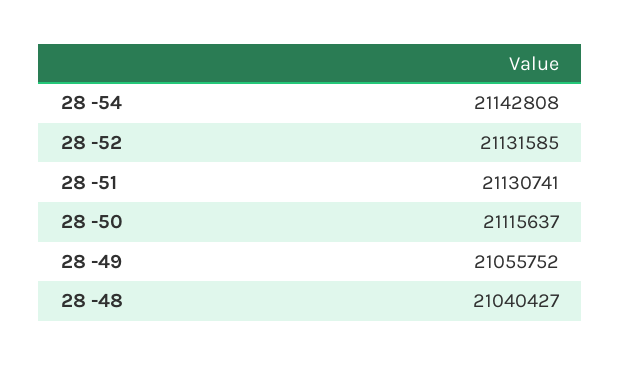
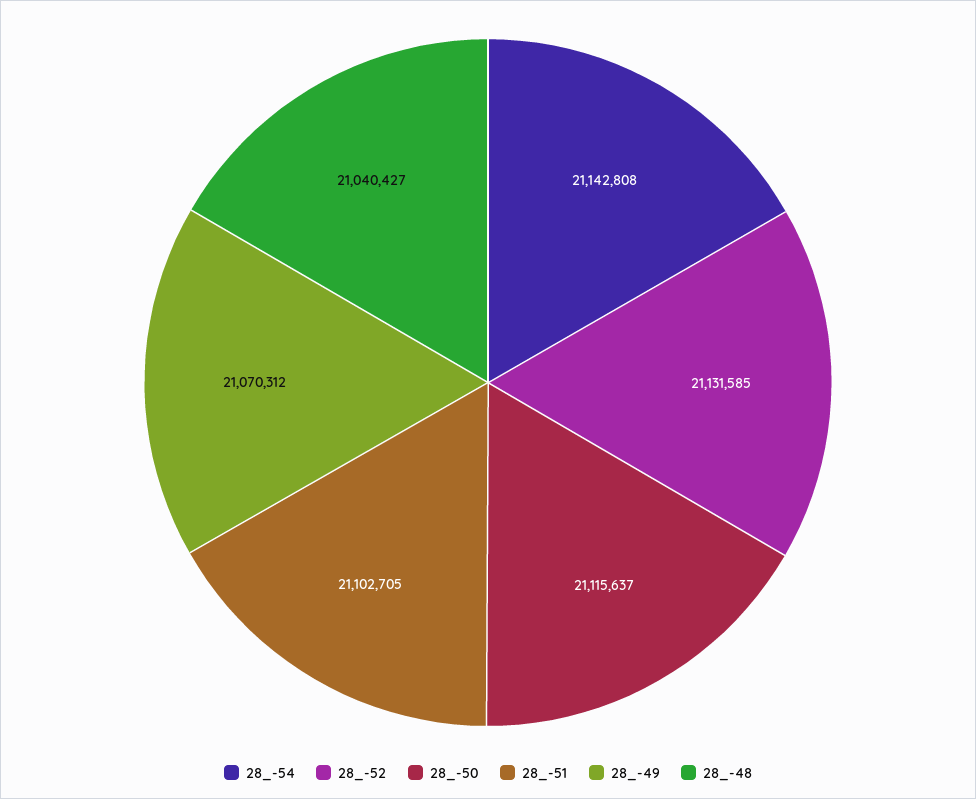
  {
    "28 -54": 21142808,
    "28 -52": 21131585,
-   "28 -51": 21130741,
+   "28 -51": 21102705,
    "28 -50": 21115637,
-   "28 -49": 21055752,
+   "28 -49": 21070312,
    "28 -48": 21040427
  }

